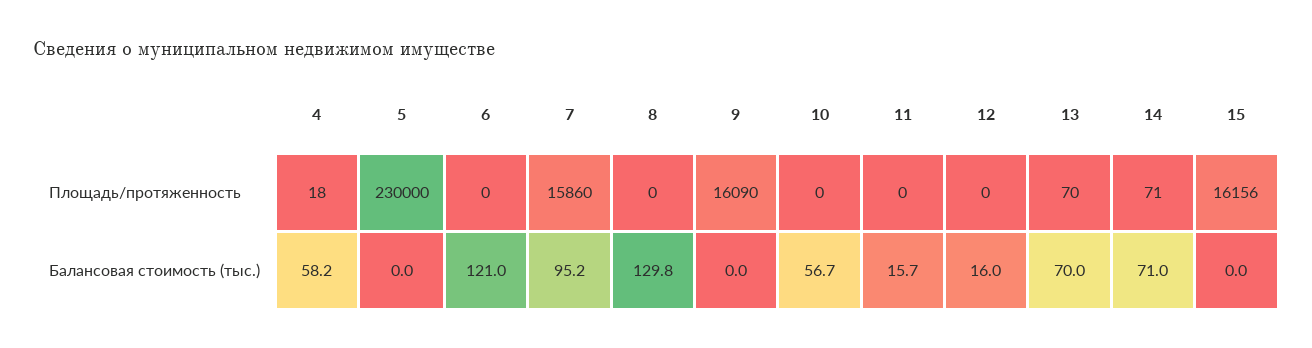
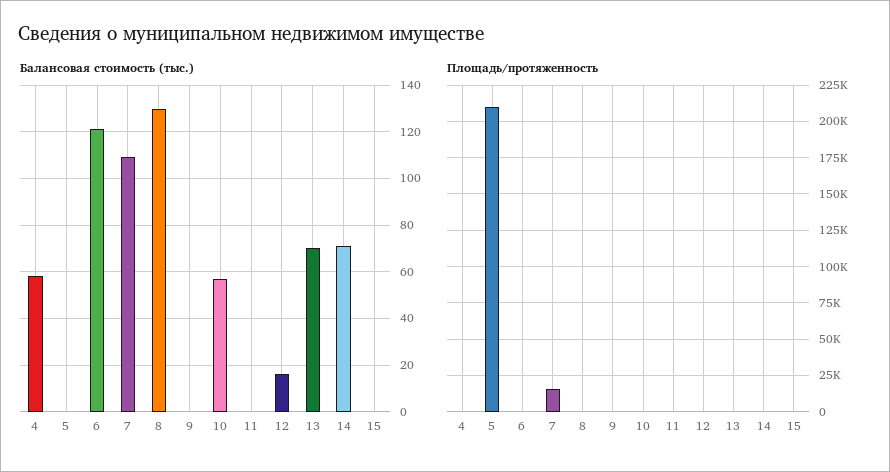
  {
    "Площадь/протяженность": {
      "4": 18,
-     "5": 230000,
+     "5": 210000,
      "6": 0,
      "7": 15860,
      "8": 0,
-     "9": 16090,
+     "9": 0,
      "10": 0,
      "11": 0,
      "12": 0,
      "13": 70,
      "14": 71,
-     "15": 16156
+     "15": 0
    },
    "Балансовая стоимость (тыс.)": {
      "4": 58.2,
      "5": 0,
      "6": 121,
-     "7": 95.2,
+     "7": 110,
      "8": 129.8,
      "9": 0,
      "10": 56.7,
-     "11": 15.7,
+     "11": 0,
      "12": 16,
      "13": 70,
      "14": 71,
      "15": 0
    }
  }

